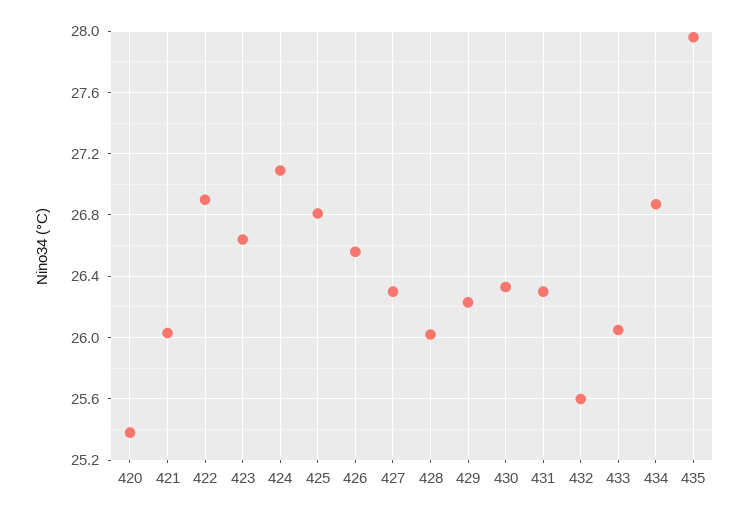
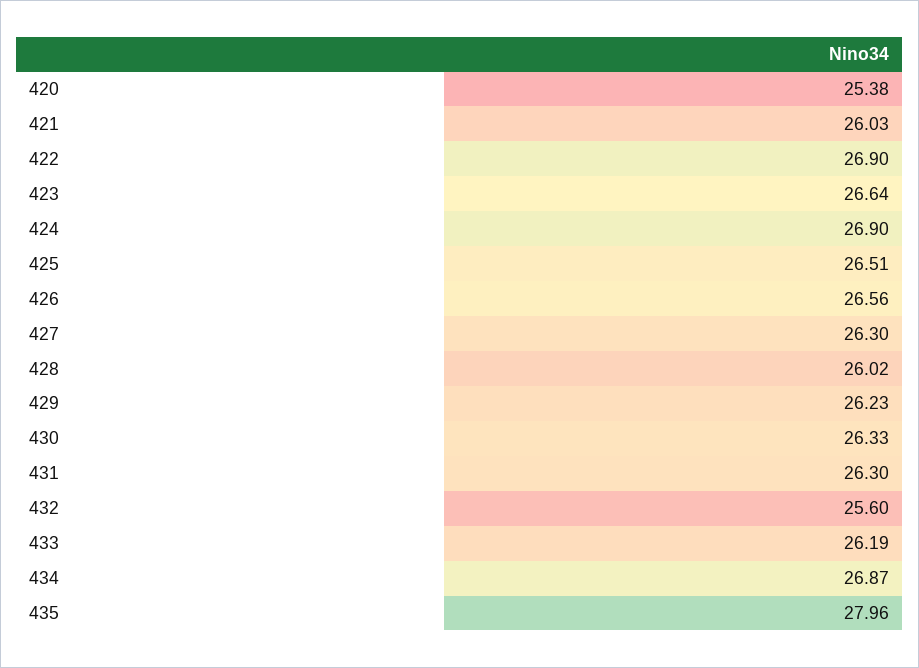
  {
    "420": 25.38,
    "421": 26.03,
    "422": 26.9,
    "423": 26.64,
-   "424": 27.1,
+   "424": 26.9,
-   "425": 26.8,
+   "425": 26.51,
    "426": 26.56,
    "427": 26.3,
    "428": 26.02,
    "429": 26.23,
    "430": 26.33,
    "431": 26.3,
    "432": 25.6,
-   "433": 26.05,
+   "433": 26.19,
    "434": 26.87,
    "435": 27.96
  }

